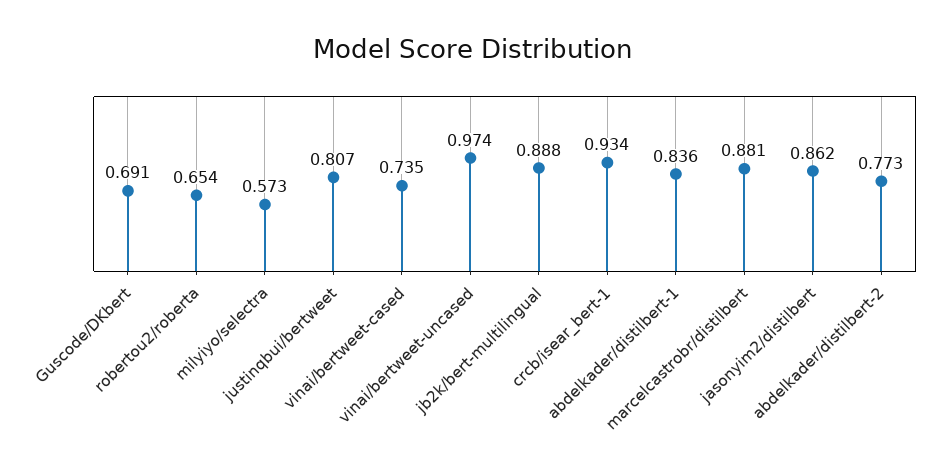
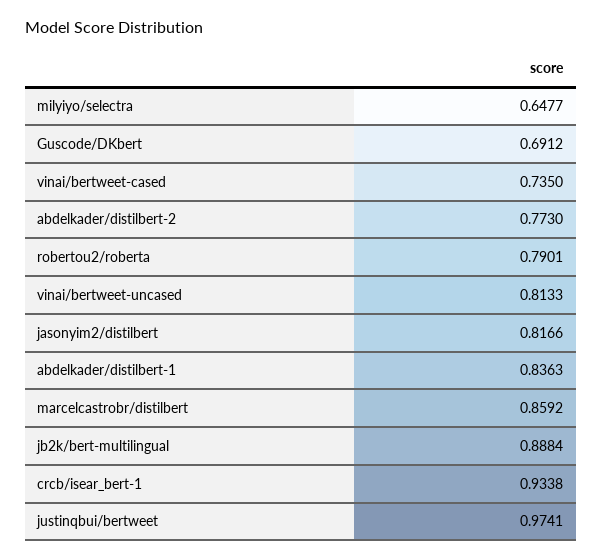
  {
    "Guscode/DKbert": 0.6912,
-   "robertou2/roberta": 0.654,
+   "robertou2/roberta": 0.7901,
-   "milyiyo/selectra": 0.573,
+   "milyiyo/selectra": 0.6477,
-   "justinqbui/bertweet": 0.807,
+   "justinqbui/bertweet": 0.9741,
    "vinai/bertweet-cased": 0.735,
-   "vinai/bertweet-uncased": 0.974,
+   "vinai/bertweet-uncased": 0.8133,
    "jb2k/bert-multilingual": 0.8884,
    "crcb/isear_bert-1": 0.9338,
    "abdelkader/distilbert-1": 0.8363,
-   "marcelcastrobr/distilbert": 0.881,
+   "marcelcastrobr/distilbert": 0.8592,
-   "jasonyim2/distilbert": 0.862,
+   "jasonyim2/distilbert": 0.8166,
    "abdelkader/distilbert-2": 0.773
  }

